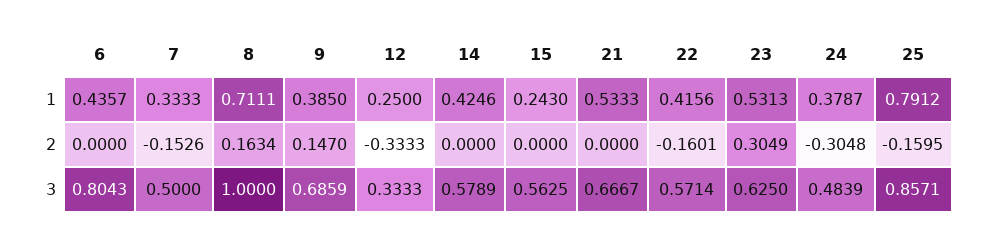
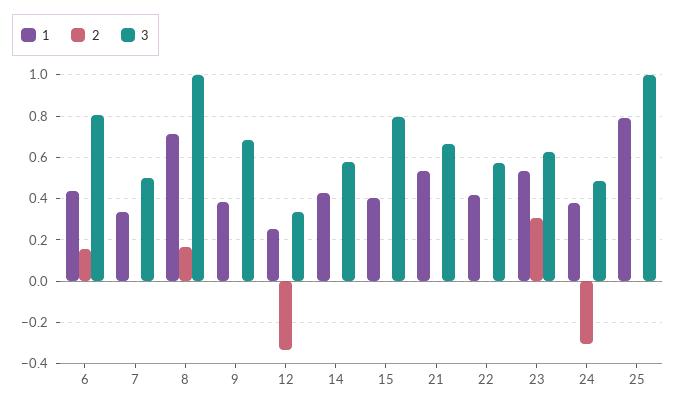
  {
    "1": {
      "6": 0.4357,
      "7": 0.3333,
      "8": 0.7111,
      "9": 0.385,
      "12": 0.25,
      "14": 0.4246,
-     "15": 0.243,
+     "15": 0.4,
      "21": 0.5333,
      "22": 0.4156,
      "23": 0.5313,
      "24": 0.3787,
      "25": 0.7912
    },
    "2": {
-     "6": 0,
+     "6": 0.15,
-     "7": -0.1526,
+     "7": 0,
      "8": 0.1634,
-     "9": 0.147,
+     "9": 0,
      "12": -0.3333,
      "14": 0,
      "15": 0,
      "21": 0,
-     "22": -0.1601,
+     "22": 0,
      "23": 0.3049,
      "24": -0.3048,
-     "25": -0.1595
+     "25": 0
    },
    "3": {
      "6": 0.8043,
      "7": 0.5,
      "8": 1,
      "9": 0.6859,
      "12": 0.3333,
      "14": 0.5789,
-     "15": 0.5625,
+     "15": 0.8,
      "21": 0.6667,
      "22": 0.5714,
      "23": 0.625,
      "24": 0.4839,
-     "25": 0.8571
+     "25": 1
    }
  }

